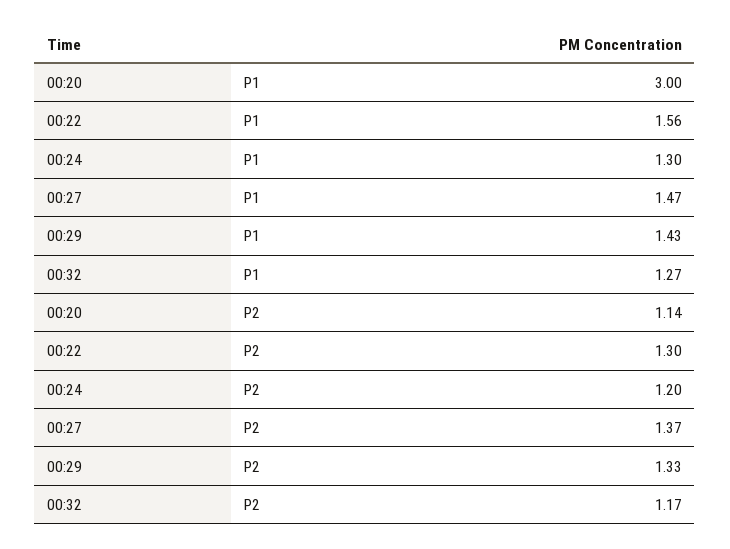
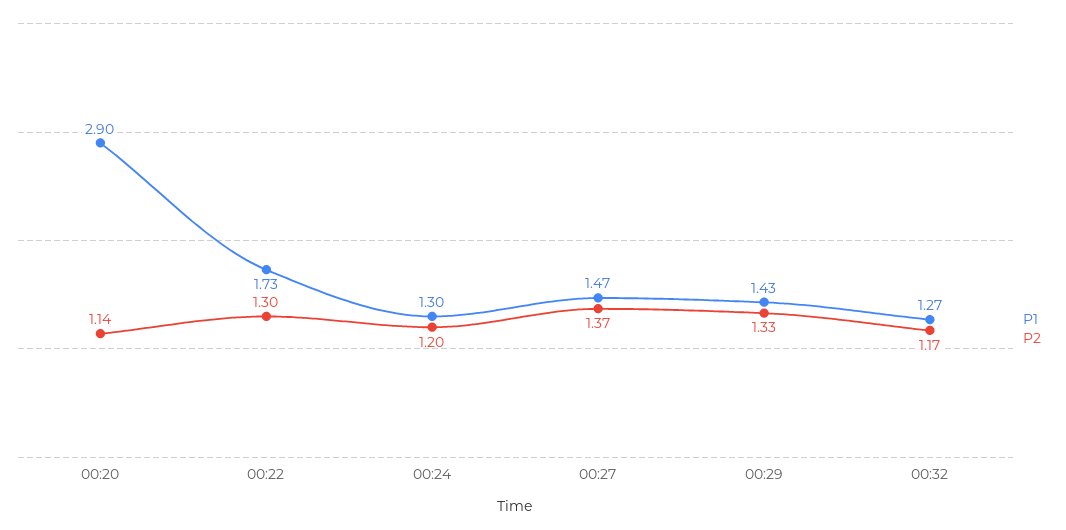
  {
    "P1": {
-     "00:20": 3,
+     "00:20": 2.9,
-     "00:22": 1.56,
+     "00:22": 1.73,
      "00:24": 1.3,
      "00:27": 1.47,
      "00:29": 1.43,
      "00:32": 1.27
    },
    "P2": {
      "00:20": 1.14,
      "00:22": 1.3,
      "00:24": 1.2,
      "00:27": 1.37,
      "00:29": 1.33,
      "00:32": 1.17
    }
  }

